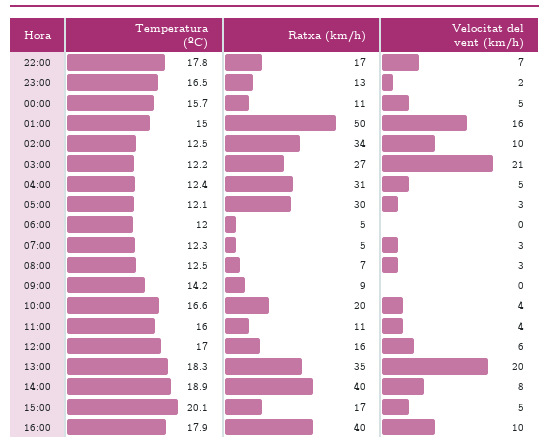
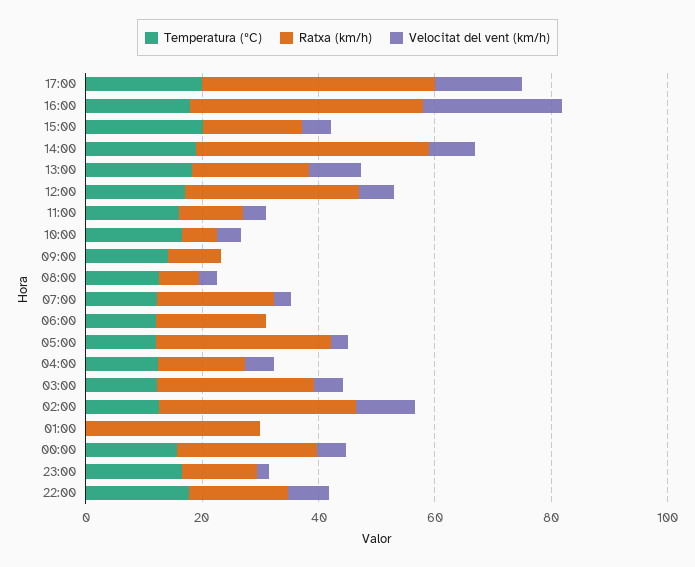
  {
    "Temperatura (ºC)": {
      "22:00": 17.8,
      "23:00": 16.5,
      "00:00": 15.7,
-     "01:00": 15,
+     "01:00": 0,
      "02:00": 12.5,
      "03:00": 12.2,
      "04:00": 12.4,
      "05:00": 12.1,
      "06:00": 12,
      "07:00": 12.3,
      "08:00": 12.5,
      "09:00": 14.2,
      "10:00": 16.6,
      "11:00": 16,
      "12:00": 17,
      "13:00": 18.3,
      "14:00": 18.9,
      "15:00": 20.1,
-     "16:00": 17.9
+     "16:00": 17.9,
+     "17:00": 20
    },
    "Ratxa (km/h)": {
      "22:00": 17,
      "23:00": 13,
-     "00:00": 11,
+     "00:00": 25,
-     "01:00": 50,
+     "01:00": 30,
      "02:00": 34,
      "03:00": 27,
-     "04:00": 31,
+     "04:00": 15,
      "05:00": 30,
-     "06:00": 5,
+     "06:00": 20,
-     "07:00": 5,
+     "07:00": 20,
      "08:00": 7,
      "09:00": 9,
-     "10:00": 20,
+     "10:00": 5,
      "11:00": 11,
-     "12:00": 16,
+     "12:00": 30,
-     "13:00": 35,
+     "13:00": 20,
      "14:00": 40,
      "15:00": 17,
-     "16:00": 40
+     "16:00": 40,
+     "17:00": 40
    },
    "Velocitat del vent (km/h)": {
      "22:00": 7,
      "23:00": 2,
      "00:00": 5,
-     "01:00": 16,
+     "01:00": 0,
      "02:00": 10,
-     "03:00": 21,
+     "03:00": 5,
      "04:00": 5,
      "05:00": 3,
      "06:00": 0,
      "07:00": 3,
      "08:00": 3,
      "09:00": 0,
      "10:00": 4,
      "11:00": 4,
      "12:00": 6,
-     "13:00": 20,
+     "13:00": 10,
      "14:00": 8,
      "15:00": 5,
-     "16:00": 10
+     "16:00": 25,
+     "17:00": 15
    }
  }

